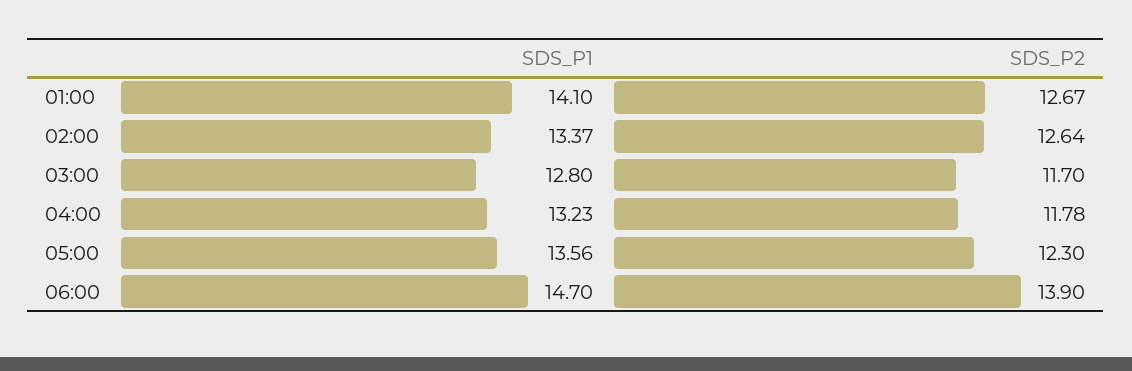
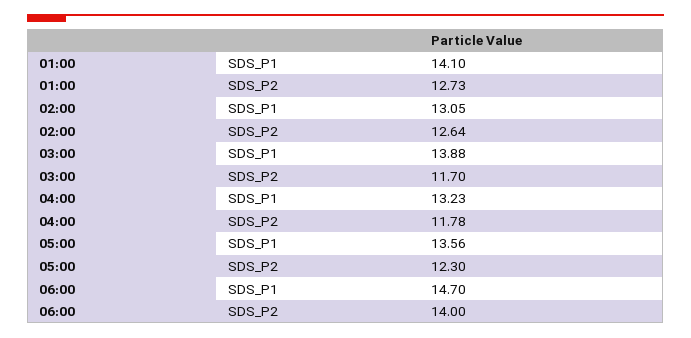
  {
    "SDS_P1": {
      "01:00": 14.1,
-     "02:00": 13.37,
+     "02:00": 13.05,
-     "03:00": 12.8,
+     "03:00": 13.88,
      "04:00": 13.23,
      "05:00": 13.56,
      "06:00": 14.7
    },
    "SDS_P2": {
-     "01:00": 12.67,
+     "01:00": 12.73,
      "02:00": 12.64,
      "03:00": 11.7,
      "04:00": 11.78,
      "05:00": 12.3,
-     "06:00": 13.9
+     "06:00": 14
    }
  }

